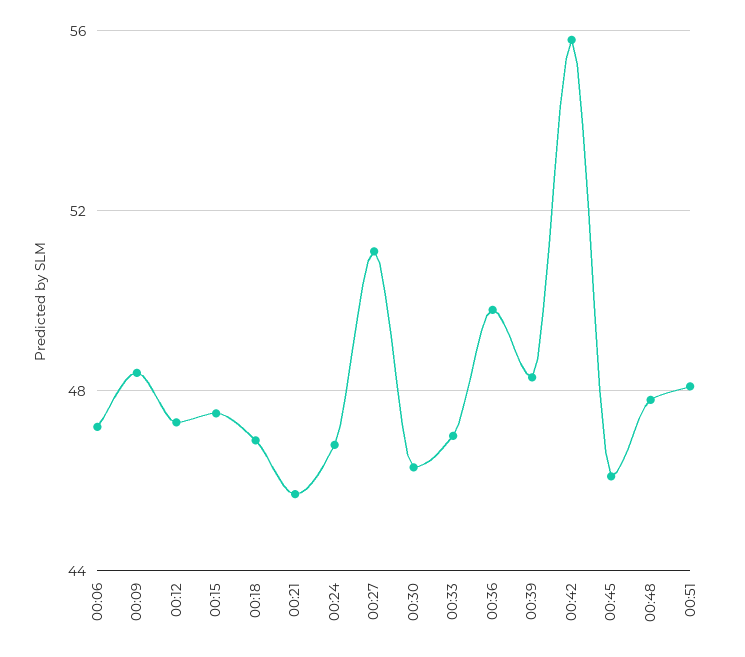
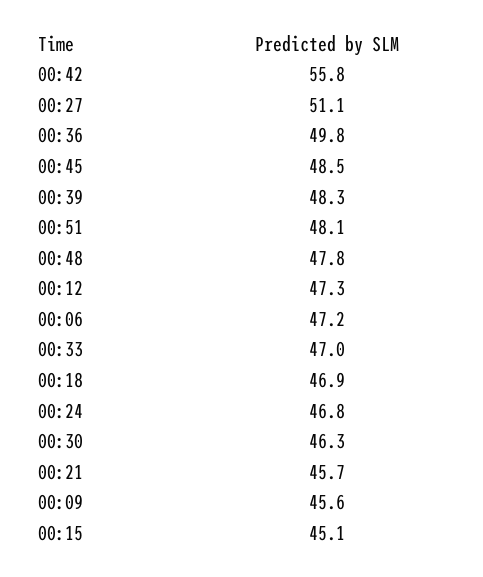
  {
    "00:06": 47.2,
-   "00:09": 48.5,
+   "00:09": 45.6,
    "00:12": 47.3,
-   "00:15": 47.5,
+   "00:15": 45.1,
    "00:18": 46.9,
    "00:21": 45.7,
    "00:24": 46.8,
    "00:27": 51.1,
    "00:30": 46.3,
    "00:33": 47,
    "00:36": 49.8,
    "00:39": 48.3,
    "00:42": 55.8,
-   "00:45": 46,
+   "00:45": 48.5,
    "00:48": 47.8,
    "00:51": 48.1
  }

